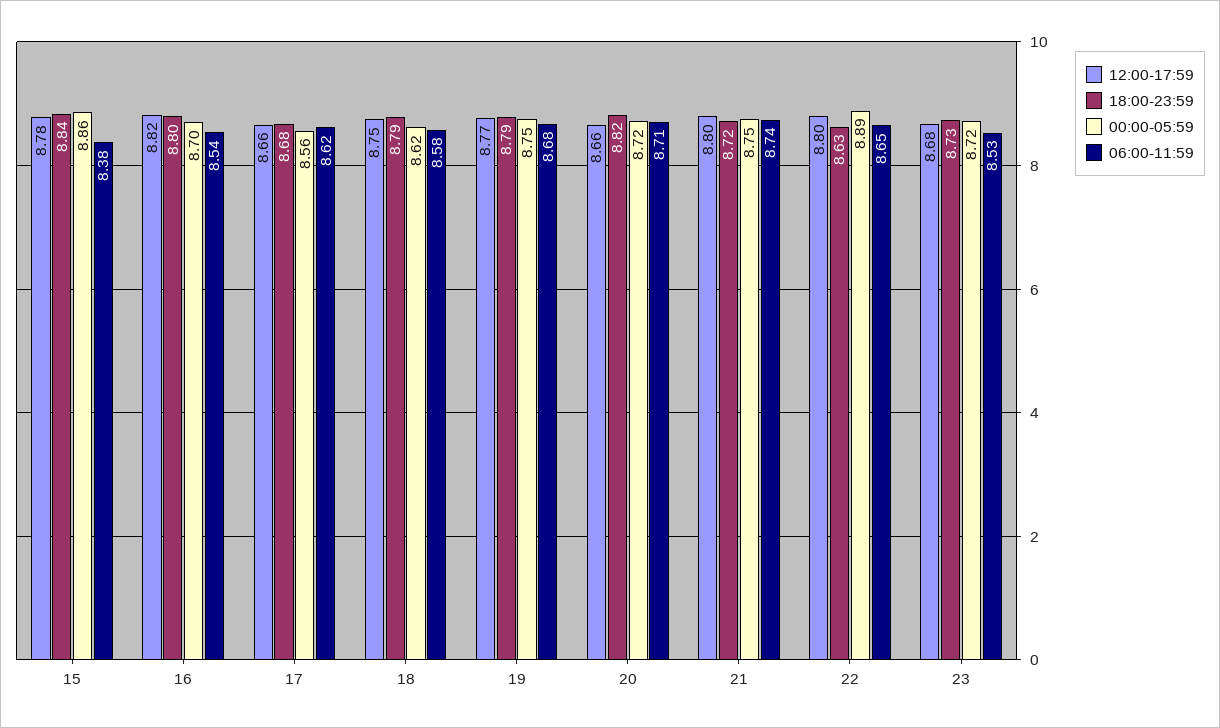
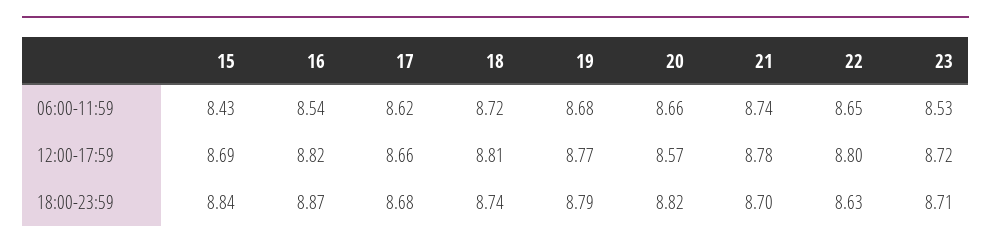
  {
    "12:00-17:59": {
-     "15": 8.78,
+     "15": 8.69,
      "16": 8.82,
      "17": 8.66,
-     "18": 8.75,
+     "18": 8.81,
      "19": 8.77,
-     "20": 8.66,
+     "20": 8.57,
-     "21": 8.8,
+     "21": 8.78,
      "22": 8.8,
-     "23": 8.68
+     "23": 8.72
    },
    "18:00-23:59": {
      "15": 8.84,
-     "16": 8.8,
+     "16": 8.87,
      "17": 8.68,
-     "18": 8.79,
+     "18": 8.74,
      "19": 8.79,
      "20": 8.82,
-     "21": 8.72,
+     "21": 8.7,
      "22": 8.63,
-     "23": 8.73
+     "23": 8.71
    },
-   "00:00-05:59": {
-     "15": 8.86,
-     "16": 8.7,
-     "17": 8.56,
-     "18": 8.62,
-     "19": 8.75,
-     "20": 8.72,
-     "21": 8.75,
-     "22": 8.89,
-     "23": 8.72
-   },
    "06:00-11:59": {
-     "15": 8.38,
+     "15": 8.43,
      "16": 8.54,
      "17": 8.62,
-     "18": 8.58,
+     "18": 8.72,
      "19": 8.68,
-     "20": 8.71,
+     "20": 8.66,
      "21": 8.74,
      "22": 8.65,
      "23": 8.53
    }
  }

